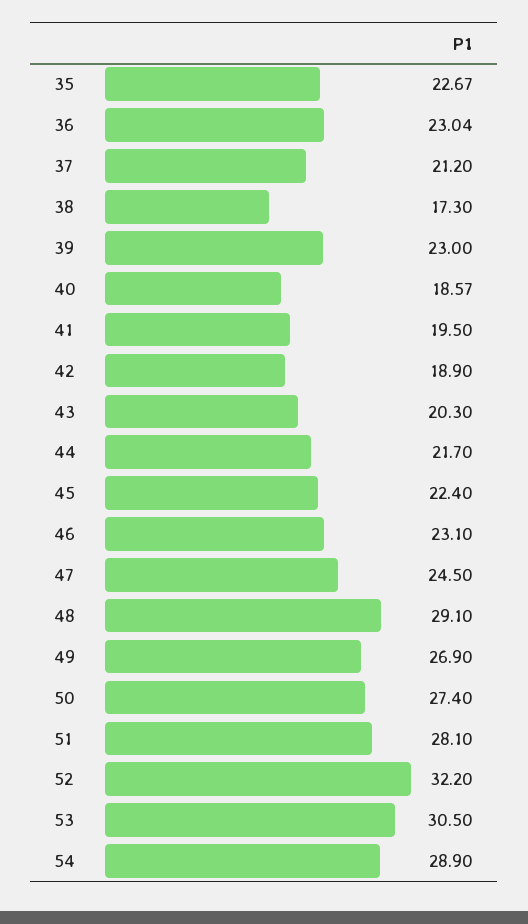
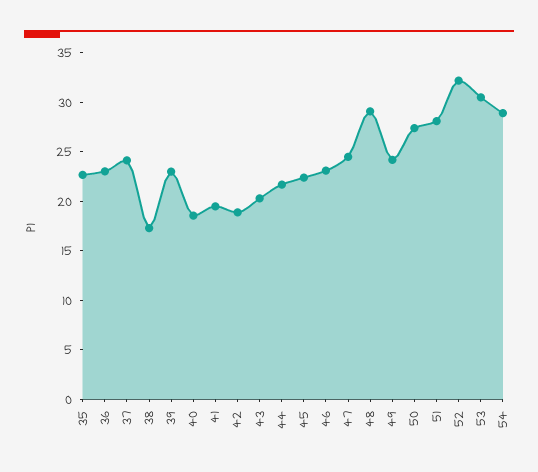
  {
    "35": 22.67,
    "36": 23.04,
-   "37": 21.2,
+   "37": 24,
    "38": 17.3,
    "39": 23,
    "40": 18.57,
    "41": 19.5,
    "42": 18.9,
    "43": 20.3,
    "44": 21.7,
    "45": 22.4,
    "46": 23.1,
    "47": 24.5,
    "48": 29.1,
-   "49": 26.9,
+   "49": 24,
    "50": 27.4,
    "51": 28.1,
    "52": 32.2,
    "53": 30.5,
    "54": 28.9
  }

